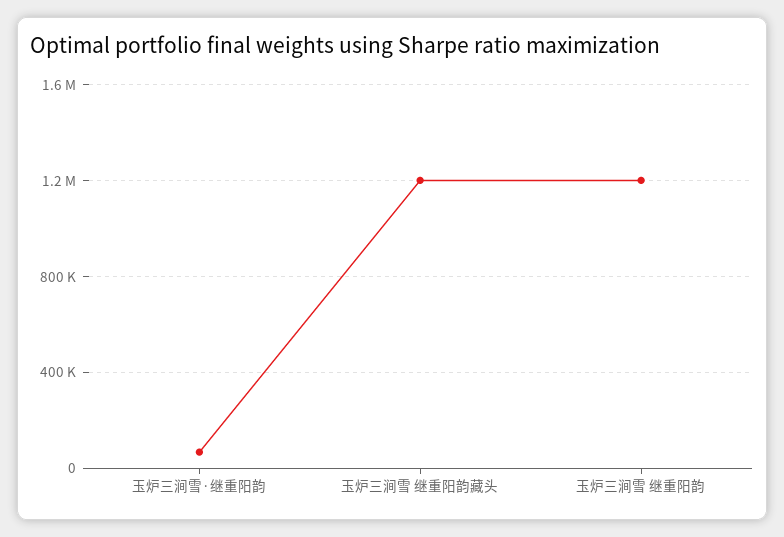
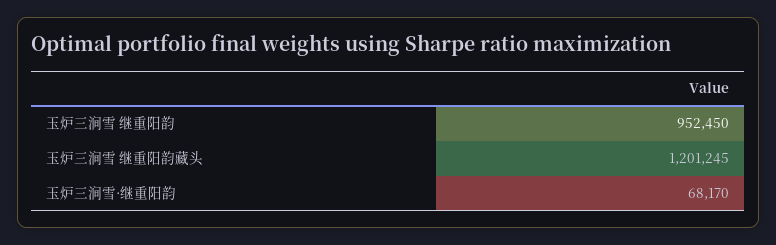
  {
    "玉炉三涧雪·继重阳韵": 68170,
    "玉炉三涧雪 继重阳韵藏头": 1201245,
-   "玉炉三涧雪 继重阳韵": 1200000
+   "玉炉三涧雪 继重阳韵": 952450
  }

